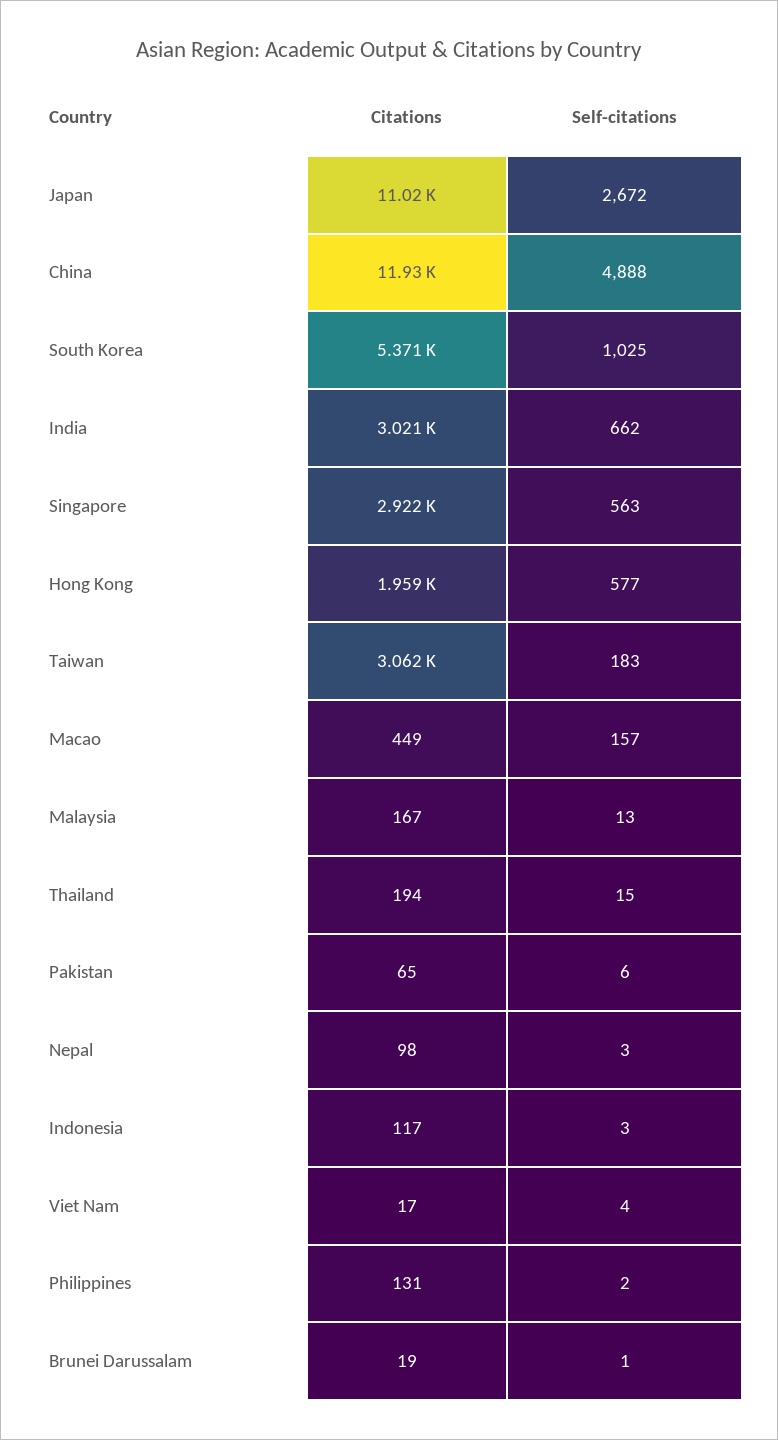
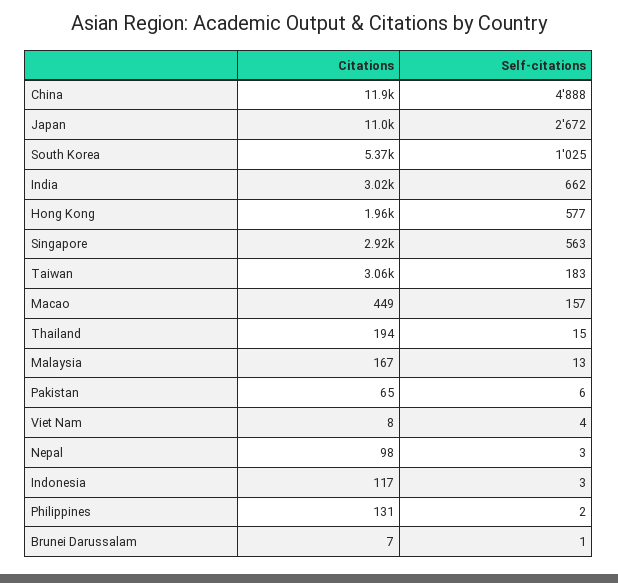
  {
    "Citations": {
      "Japan": 11020,
      "China": 11930,
      "South Korea": 5371,
      "India": 3021,
      "Singapore": 2922,
      "Hong Kong": 1959,
      "Taiwan": 3062,
      "Macao": 449,
      "Malaysia": 167,
      "Thailand": 194,
      "Pakistan": 65,
      "Nepal": 98,
      "Indonesia": 117,
-     "Viet Nam": 17,
+     "Viet Nam": 8,
      "Philippines": 131,
-     "Brunei Darussalam": 19
+     "Brunei Darussalam": 7
    },
    "Self-citations": {
      "Japan": 2672,
      "China": 4888,
      "South Korea": 1025,
      "India": 662,
      "Singapore": 563,
      "Hong Kong": 577,
      "Taiwan": 183,
      "Macao": 157,
      "Malaysia": 13,
      "Thailand": 15,
      "Pakistan": 6,
      "Nepal": 3,
      "Indonesia": 3,
      "Viet Nam": 4,
      "Philippines": 2,
      "Brunei Darussalam": 1
    }
  }

